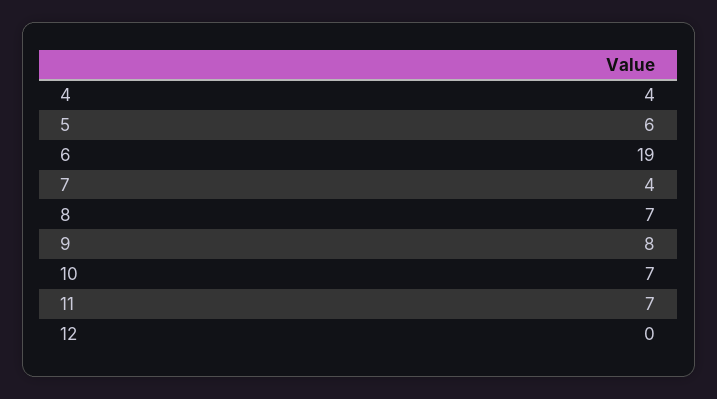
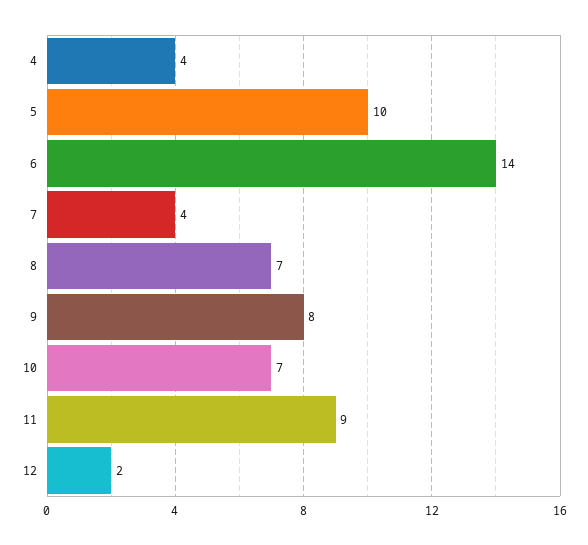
  {
    "4": 4,
-   "5": 6,
+   "5": 10,
-   "6": 19,
+   "6": 14,
    "7": 4,
    "8": 7,
    "9": 8,
    "10": 7,
-   "11": 7,
+   "11": 9,
-   "12": 0
+   "12": 2
  }

